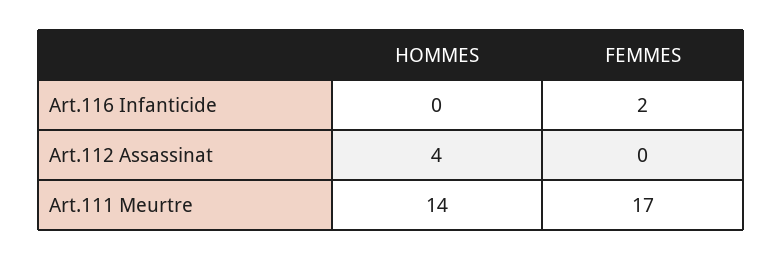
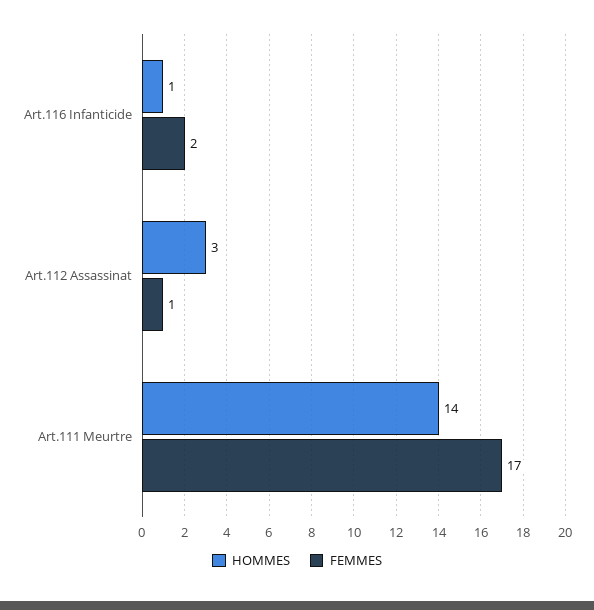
  {
    "HOMMES": {
-     "Art.116 Infanticide": 0,
+     "Art.116 Infanticide": 1,
-     "Art.112 Assassinat": 4,
+     "Art.112 Assassinat": 3,
      "Art.111 Meurtre": 14
    },
    "FEMMES": {
      "Art.116 Infanticide": 2,
-     "Art.112 Assassinat": 0,
+     "Art.112 Assassinat": 1,
      "Art.111 Meurtre": 17
    }
  }

